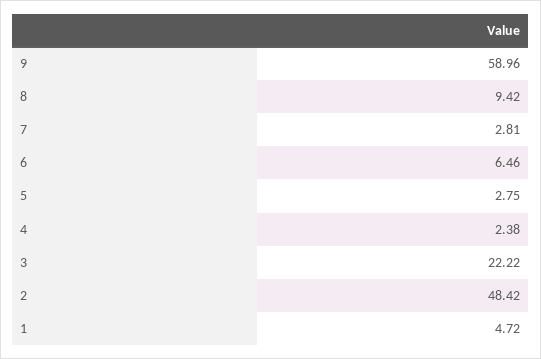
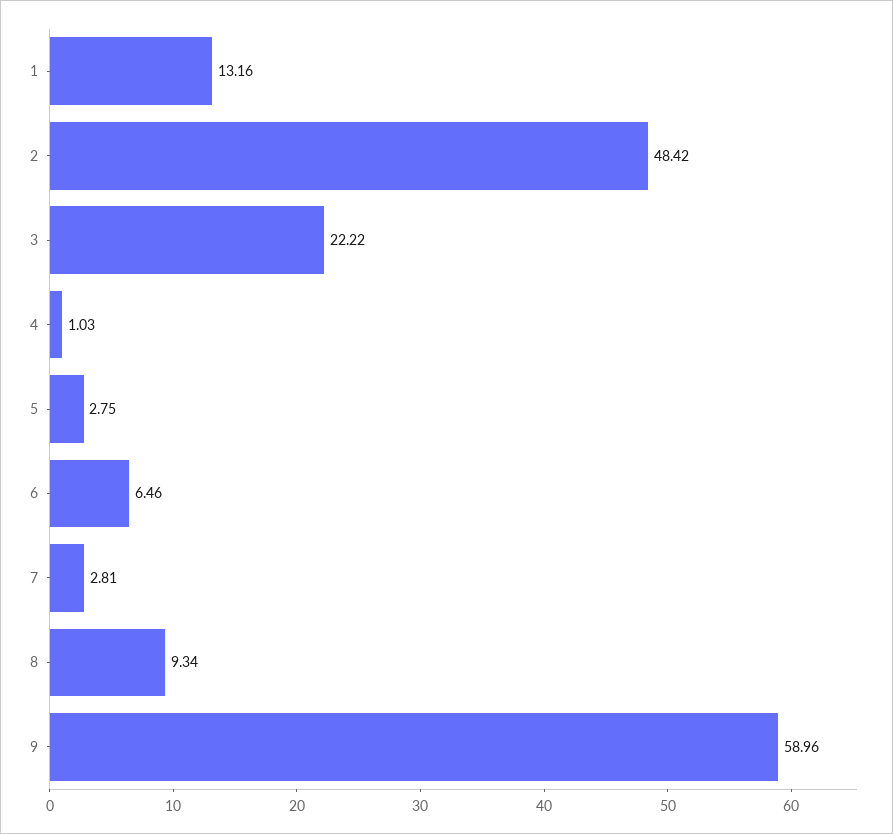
  {
    "9": 58.96,
-   "8": 9.42,
+   "8": 9.34,
    "7": 2.81,
    "6": 6.46,
    "5": 2.75,
-   "4": 2.38,
+   "4": 1.03,
    "3": 22.22,
    "2": 48.42,
-   "1": 4.72
+   "1": 13.16
  }

